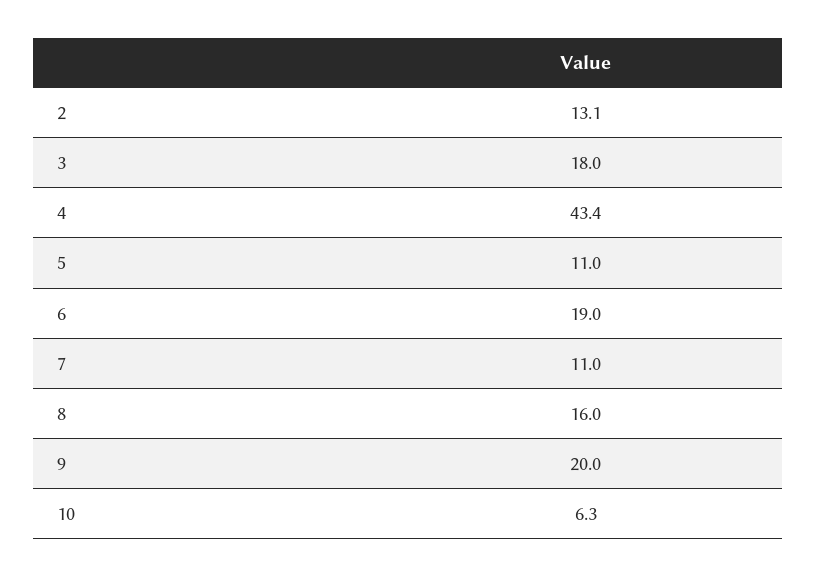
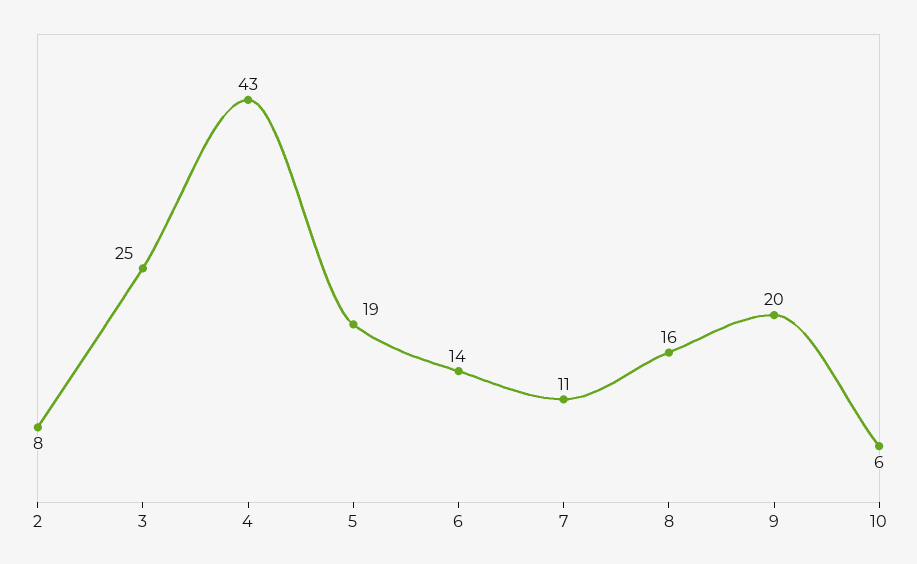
  {
-   "2": 13.1,
+   "2": 8,
-   "3": 18,
+   "3": 25,
    "4": 43.4,
-   "5": 11,
+   "5": 19,
-   "6": 19,
+   "6": 14,
    "7": 11,
    "8": 16,
    "9": 20,
    "10": 6.3
  }

